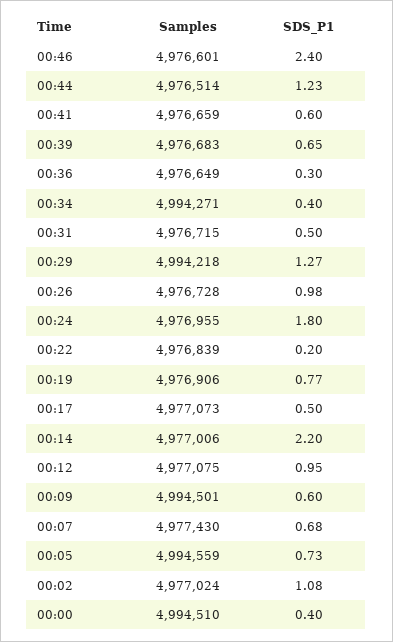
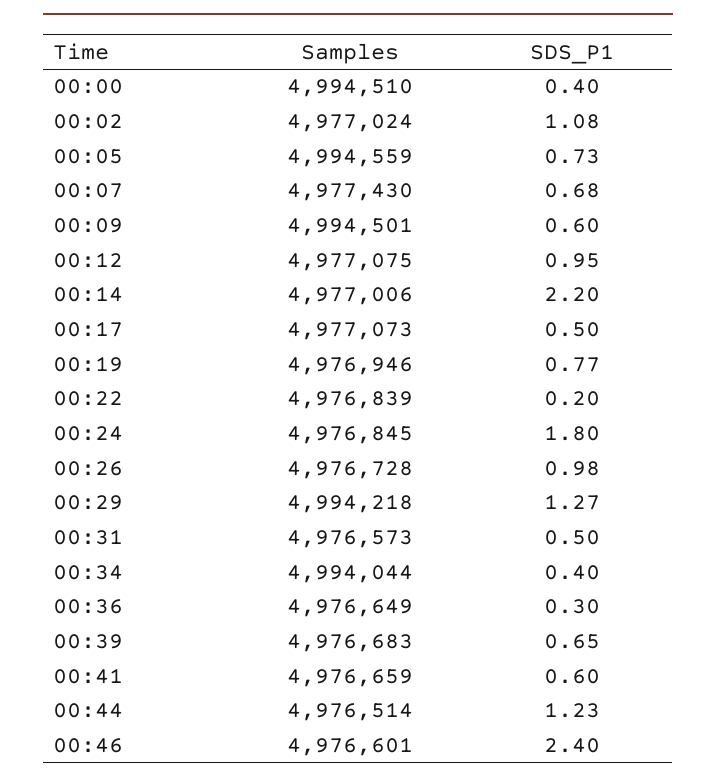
  {
    "Samples": {
      "00:46": 4976601,
      "00:44": 4976514,
      "00:41": 4976659,
      "00:39": 4976683,
      "00:36": 4976649,
-     "00:34": 4994271,
+     "00:34": 4994044,
-     "00:31": 4976715,
+     "00:31": 4976573,
      "00:29": 4994218,
      "00:26": 4976728,
-     "00:24": 4976955,
+     "00:24": 4976845,
      "00:22": 4976839,
-     "00:19": 4976906,
+     "00:19": 4976946,
      "00:17": 4977073,
      "00:14": 4977006,
      "00:12": 4977075,
      "00:09": 4994501,
      "00:07": 4977430,
      "00:05": 4994559,
      "00:02": 4977024,
      "00:00": 4994510
    },
    "SDS_P1": {
      "00:46": 2.4,
      "00:44": 1.23,
      "00:41": 0.6,
      "00:39": 0.65,
      "00:36": 0.3,
      "00:34": 0.4,
      "00:31": 0.5,
      "00:29": 1.27,
      "00:26": 0.98,
      "00:24": 1.8,
      "00:22": 0.2,
      "00:19": 0.77,
      "00:17": 0.5,
      "00:14": 2.2,
      "00:12": 0.95,
      "00:09": 0.6,
      "00:07": 0.68,
      "00:05": 0.73,
      "00:02": 1.08,
      "00:00": 0.4
    }
  }

